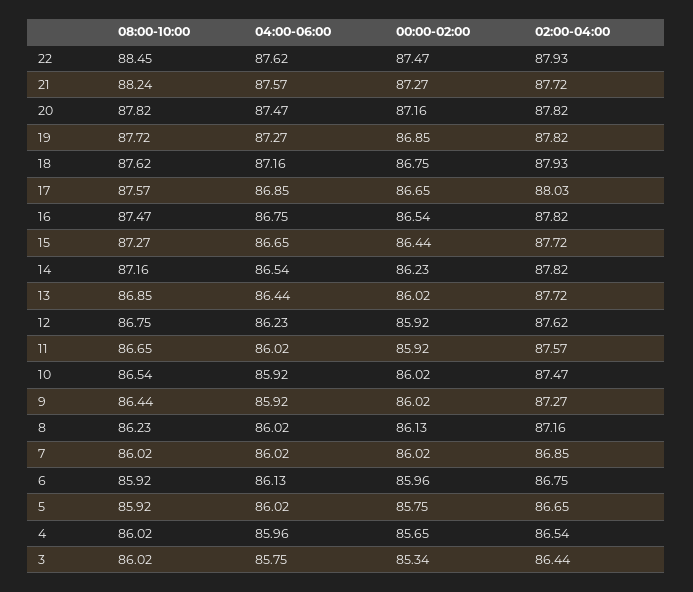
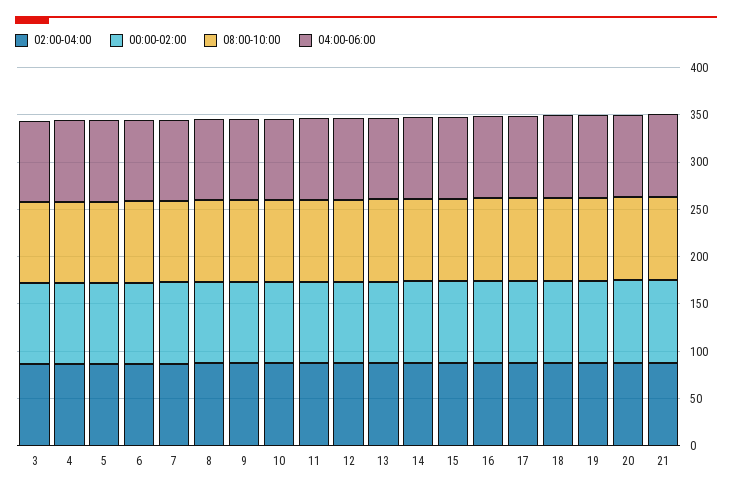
  {
    "08:00-10:00": {
-     "22": 88.45,
      "21": 88.24,
      "20": 87.82,
      "19": 87.72,
      "18": 87.62,
      "17": 87.57,
      "16": 87.47,
      "15": 87.27,
      "14": 87.16,
      "13": 86.85,
      "12": 86.75,
      "11": 86.65,
      "10": 86.54,
      "9": 86.44,
      "8": 86.23,
      "7": 86.02,
      "6": 85.92,
      "5": 85.92,
      "4": 86.02,
      "3": 86.02
    },
    "04:00-06:00": {
-     "22": 87.62,
      "21": 87.57,
      "20": 87.47,
      "19": 87.27,
      "18": 87.16,
      "17": 86.85,
      "16": 86.75,
      "15": 86.65,
      "14": 86.54,
      "13": 86.44,
      "12": 86.23,
      "11": 86.02,
      "10": 85.92,
      "9": 85.92,
      "8": 86.02,
      "7": 86.02,
      "6": 86.13,
      "5": 86.02,
      "4": 85.96,
      "3": 85.75
    },
    "00:00-02:00": {
-     "22": 87.47,
      "21": 87.27,
      "20": 87.16,
      "19": 86.85,
      "18": 86.75,
      "17": 86.65,
      "16": 86.54,
      "15": 86.44,
      "14": 86.23,
      "13": 86.02,
      "12": 85.92,
      "11": 85.92,
      "10": 86.02,
      "9": 86.02,
      "8": 86.13,
      "7": 86.02,
      "6": 85.96,
      "5": 85.75,
      "4": 85.65,
      "3": 85.34
    },
    "02:00-04:00": {
-     "22": 87.93,
      "21": 87.72,
      "20": 87.82,
      "19": 87.82,
      "18": 87.93,
      "17": 88.03,
      "16": 87.82,
      "15": 87.72,
      "14": 87.82,
      "13": 87.72,
      "12": 87.62,
      "11": 87.57,
      "10": 87.47,
      "9": 87.27,
      "8": 87.16,
      "7": 86.85,
      "6": 86.75,
      "5": 86.65,
      "4": 86.54,
      "3": 86.44
    }
  }

